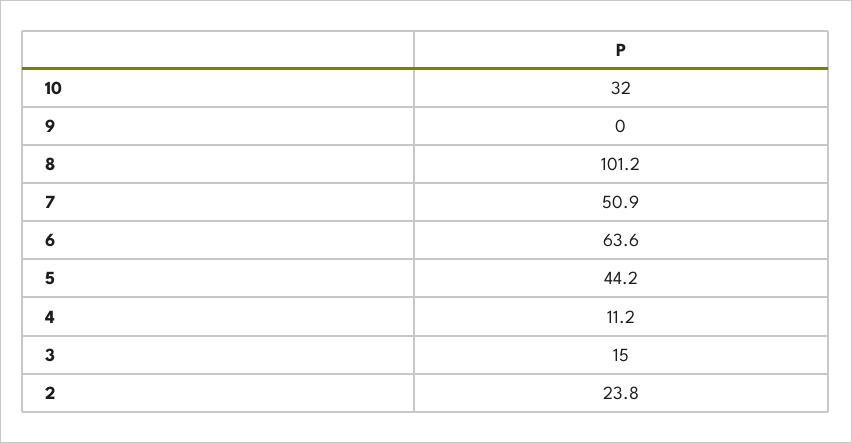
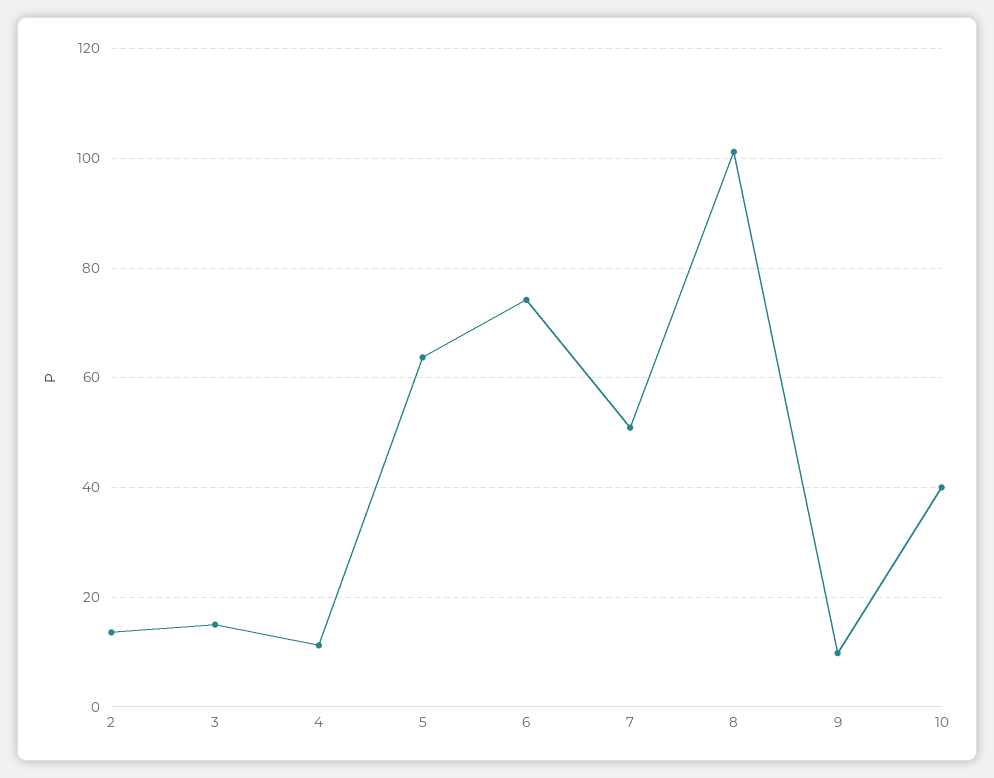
  {
-   "10": 32,
+   "10": 40,
-   "9": 0,
+   "9": 10,
    "8": 101.2,
    "7": 50.9,
-   "6": 63.6,
+   "6": 74,
-   "5": 44.2,
+   "5": 64,
    "4": 11.2,
    "3": 15,
-   "2": 23.8
+   "2": 14
  }

